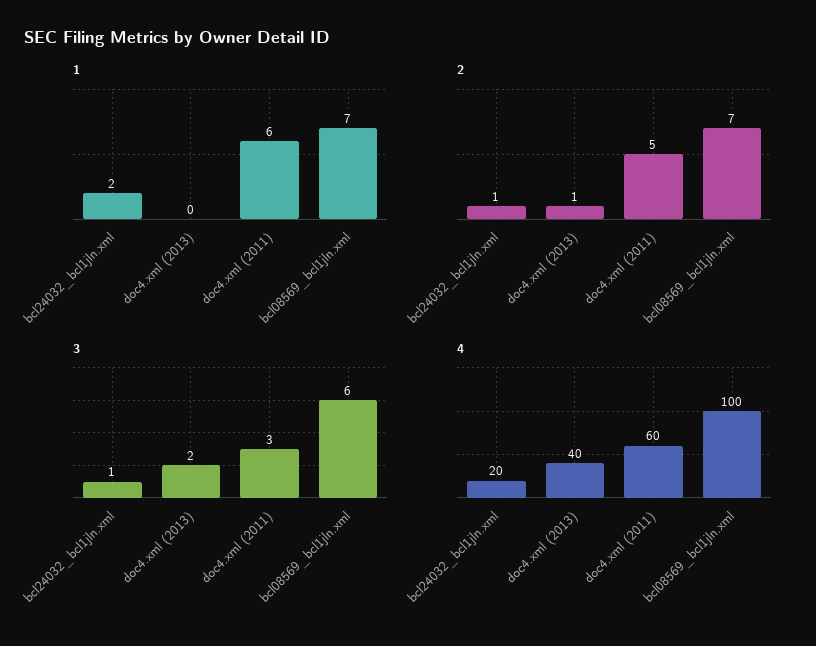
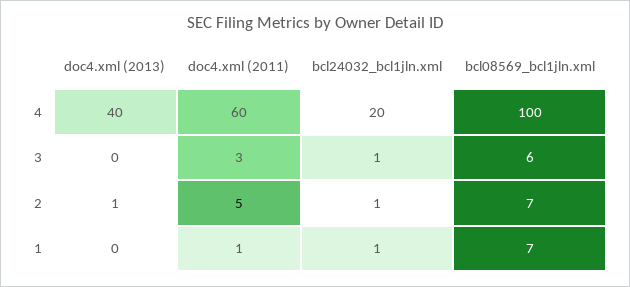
  {
    "1": {
-     "bcl24032_bcl1jln.xml": 2,
+     "bcl24032_bcl1jln.xml": 1,
      "doc4.xml (2013)": 0,
-     "doc4.xml (2011)": 6,
+     "doc4.xml (2011)": 1,
      "bcl08569_bcl1jln.xml": 7
    },
    "2": {
      "bcl24032_bcl1jln.xml": 1,
      "doc4.xml (2013)": 1,
      "doc4.xml (2011)": 5,
      "bcl08569_bcl1jln.xml": 7
    },
    "3": {
      "bcl24032_bcl1jln.xml": 1,
-     "doc4.xml (2013)": 2,
+     "doc4.xml (2013)": 0,
      "doc4.xml (2011)": 3,
      "bcl08569_bcl1jln.xml": 6
    },
    "4": {
      "bcl24032_bcl1jln.xml": 20,
      "doc4.xml (2013)": 40,
      "doc4.xml (2011)": 60,
      "bcl08569_bcl1jln.xml": 100
    }
  }

